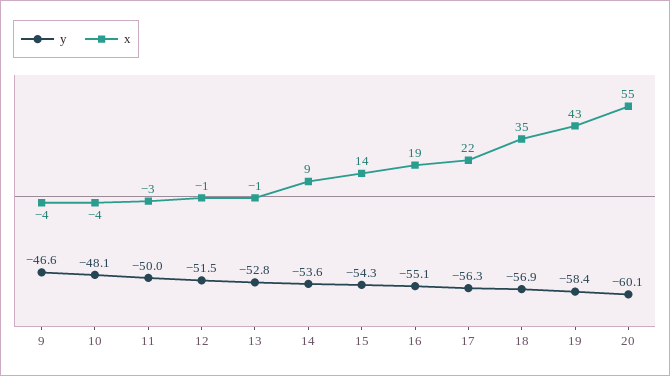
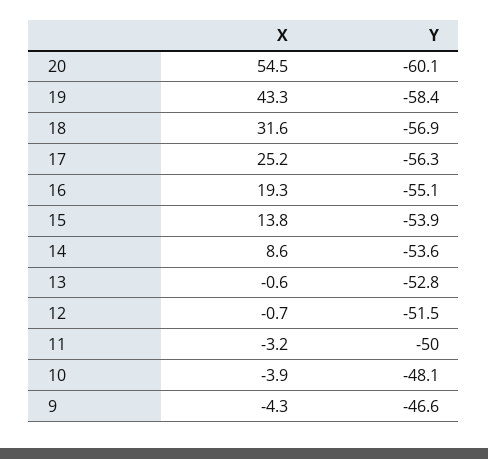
  {
    "y": {
      "9": -46.6,
      "10": -48.1,
      "11": -50,
      "12": -51.5,
      "13": -52.8,
      "14": -53.6,
-     "15": -54.3,
+     "15": -53.9,
      "16": -55.1,
      "17": -56.3,
      "18": -56.9,
      "19": -58.4,
      "20": -60.1
    },
    "x": {
      "9": -4.3,
      "10": -3.9,
      "11": -3.2,
      "12": -0.7,
      "13": -0.6,
      "14": 8.6,
      "15": 13.8,
      "16": 19.3,
-     "17": 22,
+     "17": 25.2,
-     "18": 35,
+     "18": 31.6,
      "19": 43.3,
      "20": 54.5
    }
  }

